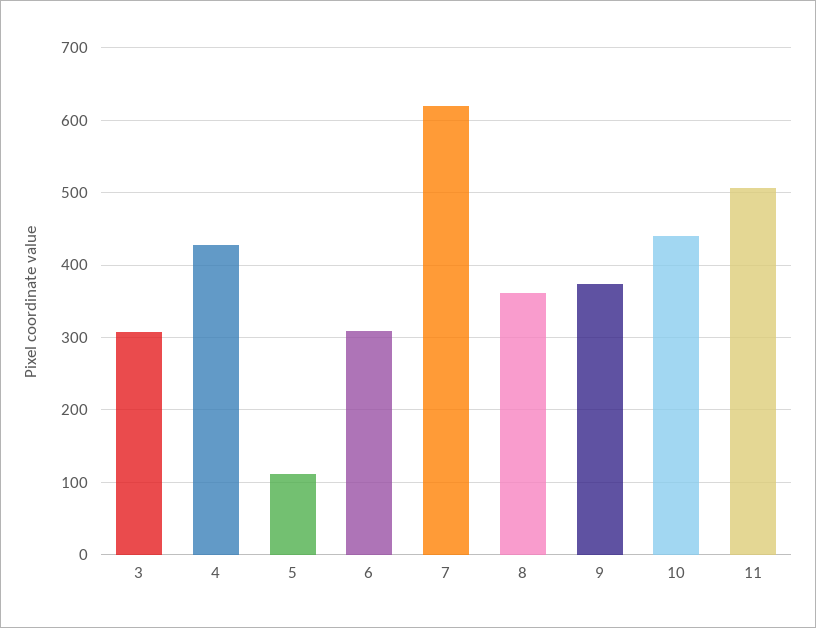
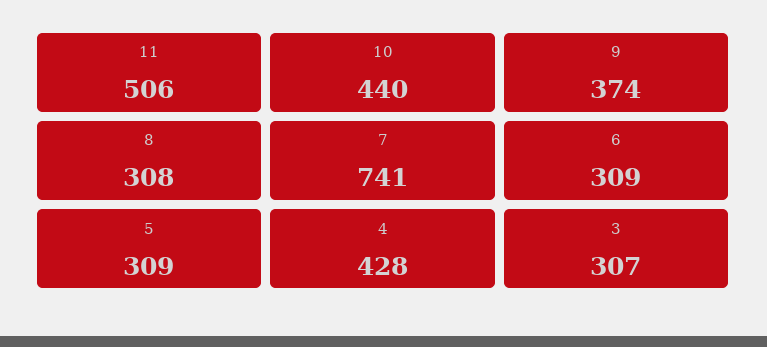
  {
    "3": 307,
    "4": 428,
-   "5": 110,
+   "5": 309,
    "6": 309,
-   "7": 620,
+   "7": 741,
-   "8": 360,
+   "8": 308,
    "9": 374,
    "10": 440,
    "11": 506
  }

